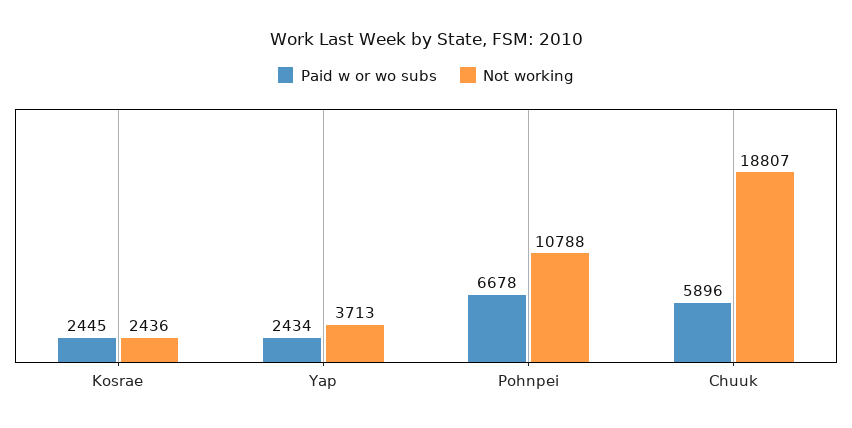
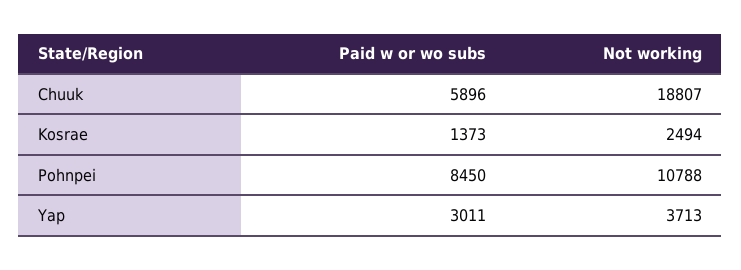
  {
    "Paid w or wo subs": {
-     "Kosrae": 2445,
+     "Kosrae": 1373,
-     "Yap": 2434,
+     "Yap": 3011,
-     "Pohnpei": 6678,
+     "Pohnpei": 8450,
      "Chuuk": 5896
    },
    "Not working": {
-     "Kosrae": 2436,
+     "Kosrae": 2494,
      "Yap": 3713,
      "Pohnpei": 10788,
      "Chuuk": 18807
    }
  }

